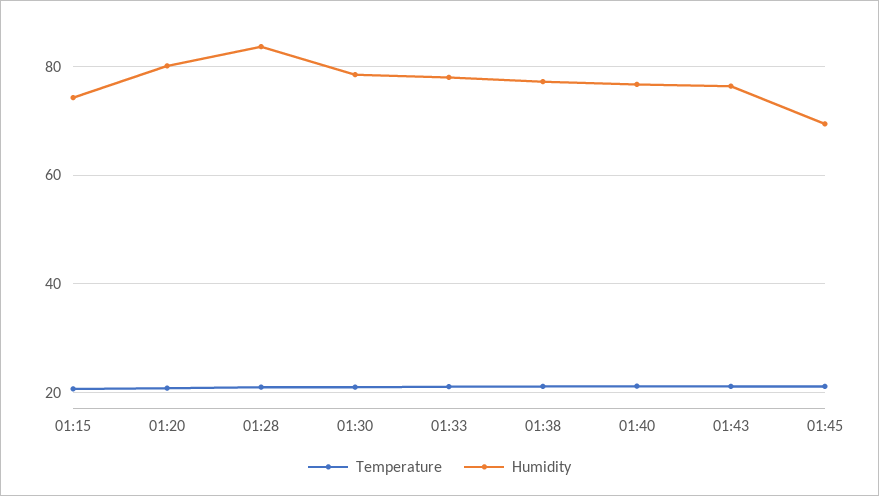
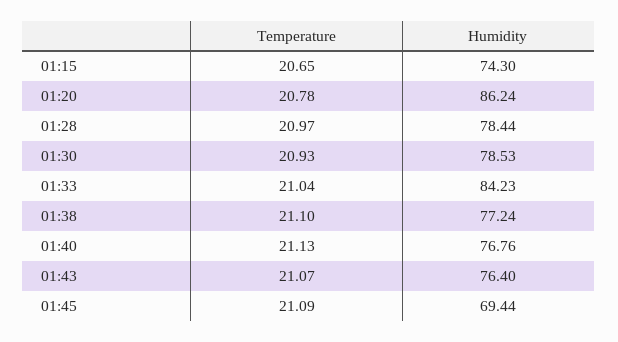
  {
    "Temperature": {
      "01:15": 20.65,
      "01:20": 20.78,
      "01:28": 20.97,
      "01:30": 20.93,
      "01:33": 21.04,
      "01:38": 21.1,
      "01:40": 21.13,
      "01:43": 21.07,
      "01:45": 21.09
    },
    "Humidity": {
      "01:15": 74.3,
-     "01:20": 80,
+     "01:20": 86.24,
-     "01:28": 84,
+     "01:28": 78.44,
      "01:30": 78.53,
-     "01:33": 78,
+     "01:33": 84.23,
      "01:38": 77.24,
      "01:40": 76.76,
      "01:43": 76.4,
      "01:45": 69.44
    }
  }

